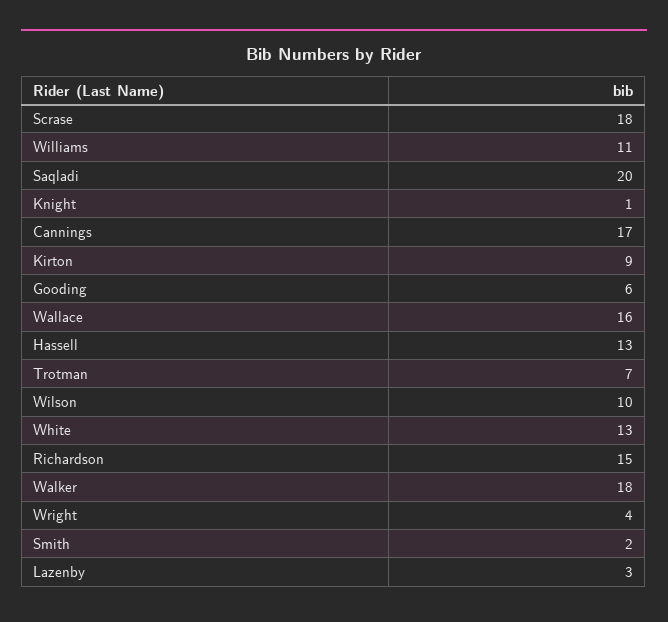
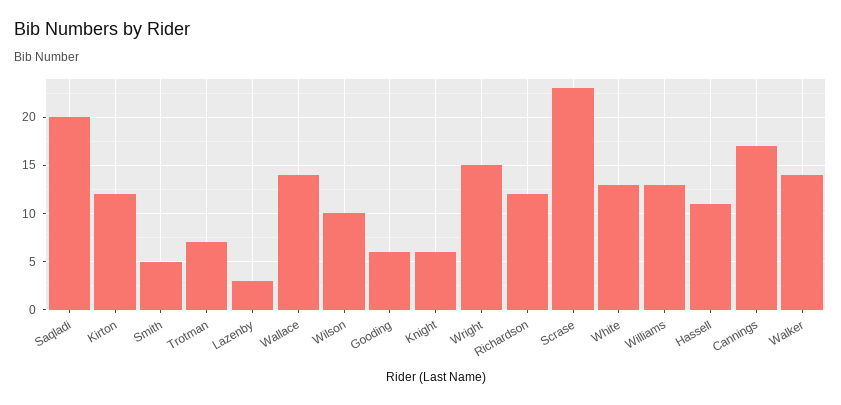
  {
-   "Scrase": 18,
+   "Scrase": 23,
-   "Williams": 11,
+   "Williams": 13,
    "Saqladi": 20,
-   "Knight": 1,
+   "Knight": 6,
    "Cannings": 17,
-   "Kirton": 9,
+   "Kirton": 12,
    "Gooding": 6,
-   "Wallace": 16,
+   "Wallace": 14,
-   "Hassell": 13,
+   "Hassell": 11,
    "Trotman": 7,
    "Wilson": 10,
    "White": 13,
-   "Richardson": 15,
+   "Richardson": 12,
-   "Walker": 18,
+   "Walker": 14,
-   "Wright": 4,
+   "Wright": 15,
-   "Smith": 2,
+   "Smith": 5,
    "Lazenby": 3
  }

